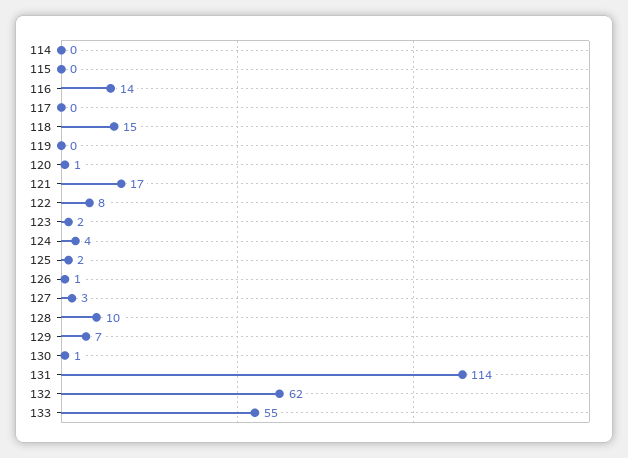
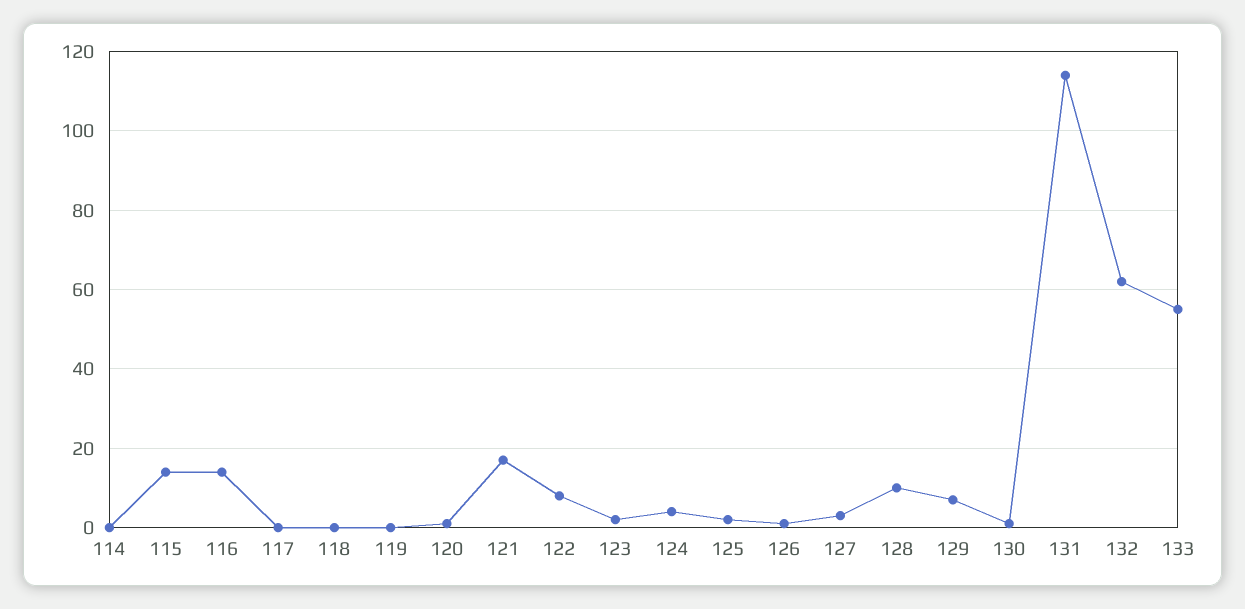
  {
    "114": 0,
-   "115": 0,
+   "115": 15,
    "116": 14,
    "117": 0,
-   "118": 15,
+   "118": 0,
    "119": 0,
    "120": 1,
    "121": 17,
    "122": 8,
    "123": 2,
    "124": 4,
    "125": 2,
    "126": 1,
    "127": 3,
    "128": 10,
    "129": 7,
    "130": 1,
    "131": 114,
    "132": 62,
    "133": 55
  }

